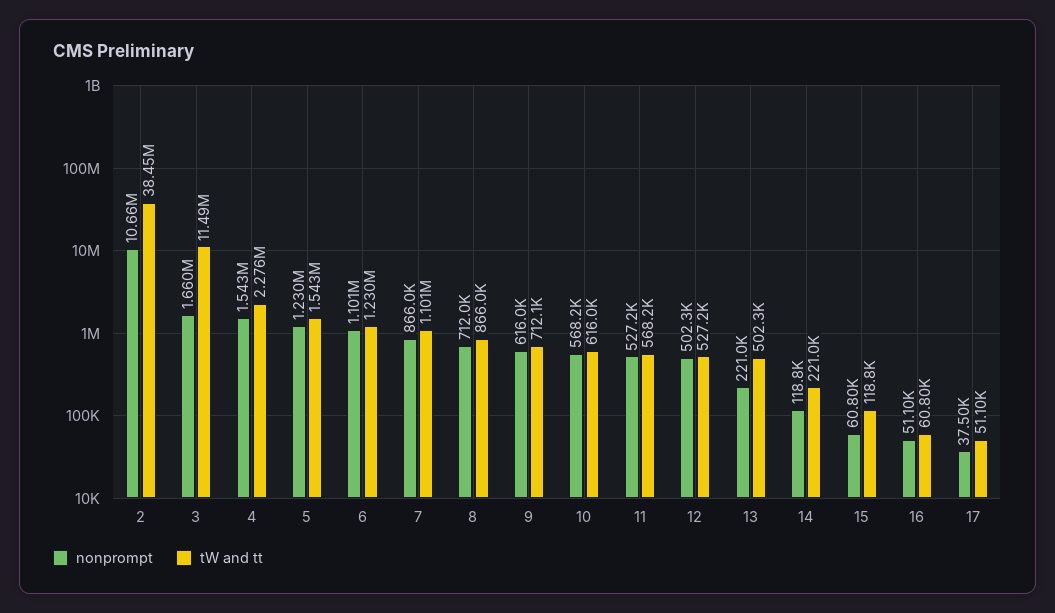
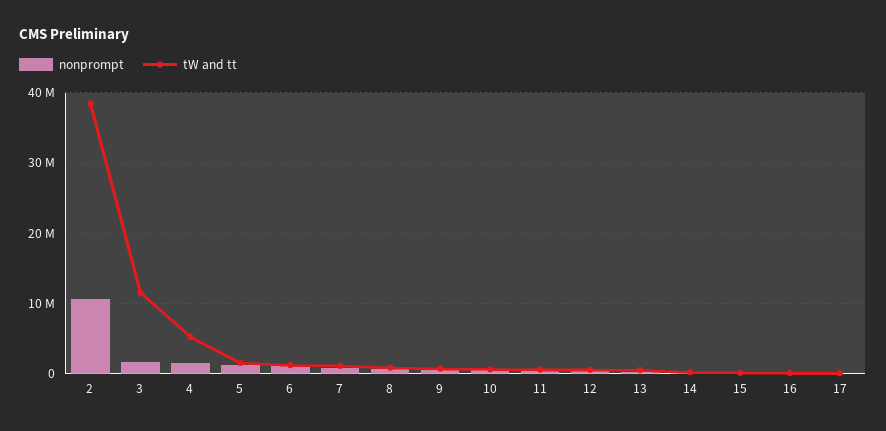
  {
    "nonprompt": {
      "2": 10660000,
      "3": 1660000,
      "4": 1543000,
      "5": 1230000,
      "6": 1101000,
      "7": 866000,
      "8": 712000,
      "9": 616000,
      "10": 568200,
      "11": 527200,
      "12": 502300,
      "13": 221000,
      "14": 118800,
      "15": 60800,
      "16": 51100,
      "17": 37500
    },
    "tW and tt": {
      "2": 38450000,
      "3": 11490000,
-     "4": 2276000,
+     "4": 5000000,
      "5": 1543000,
      "6": 1230000,
      "7": 1101000,
      "8": 866000,
      "9": 712100,
      "10": 616000,
      "11": 568200,
      "12": 527200,
      "13": 502300,
      "14": 221000,
      "15": 118800,
      "16": 60800,
      "17": 51100
    }
  }

